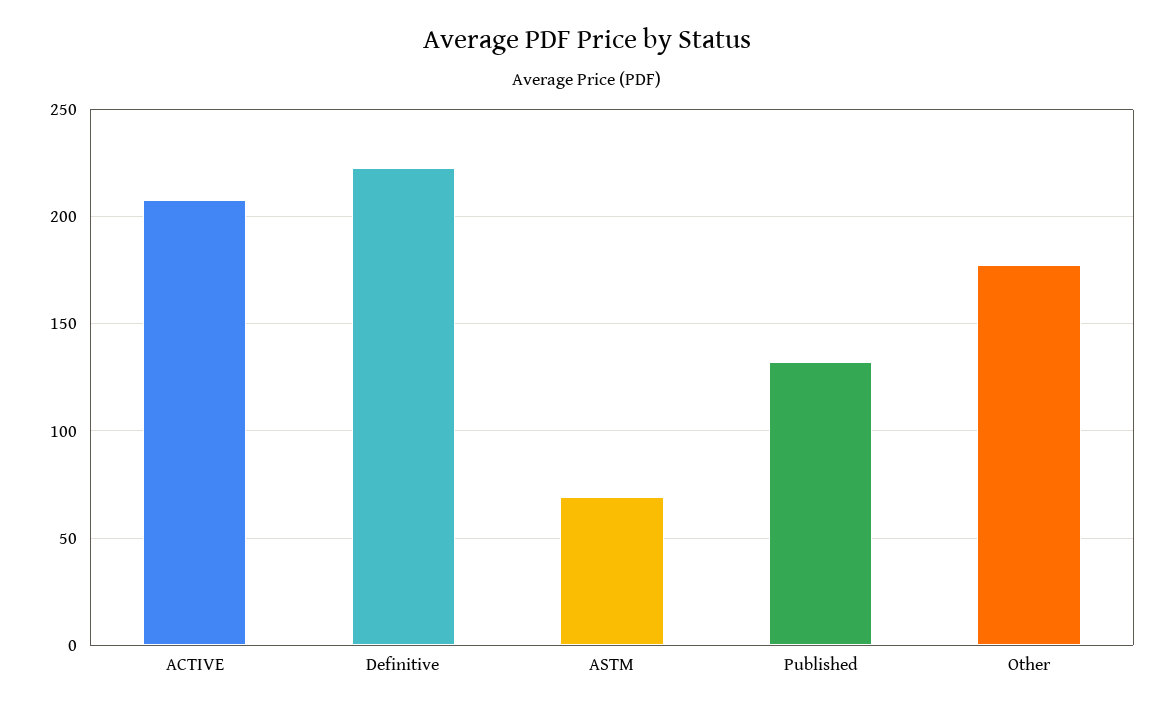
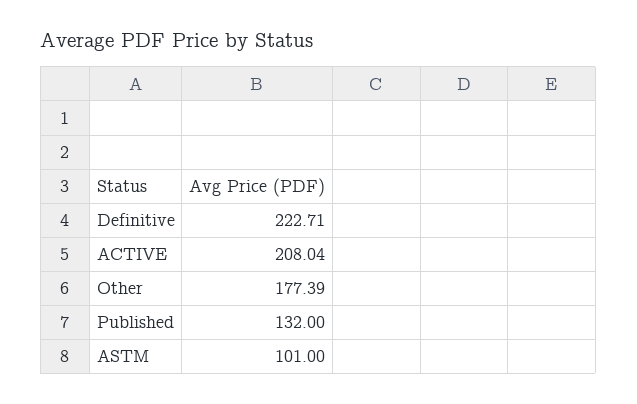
  {
    "ACTIVE": 208.04,
    "Definitive": 222.71,
-   "ASTM": 70,
+   "ASTM": 101,
    "Published": 132,
    "Other": 177.39
  }

